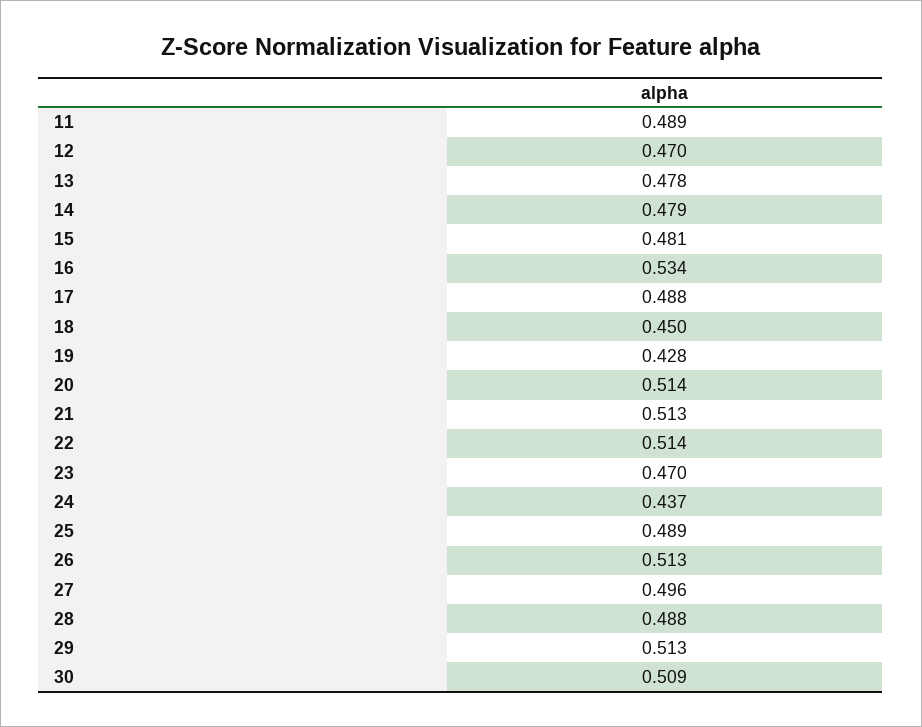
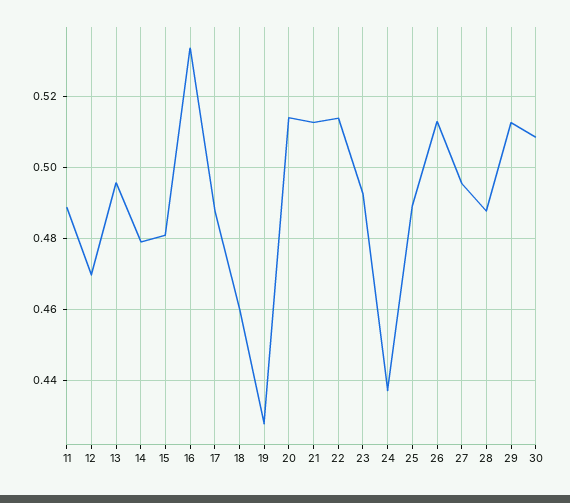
  {
    "11": 0.489,
    "12": 0.47,
-   "13": 0.478,
+   "13": 0.496,
    "14": 0.479,
    "15": 0.481,
    "16": 0.534,
    "17": 0.488,
-   "18": 0.45,
+   "18": 0.46,
    "19": 0.428,
    "20": 0.514,
    "21": 0.513,
    "22": 0.514,
-   "23": 0.47,
+   "23": 0.492,
    "24": 0.437,
    "25": 0.489,
    "26": 0.513,
    "27": 0.496,
    "28": 0.488,
    "29": 0.513,
    "30": 0.509
  }

